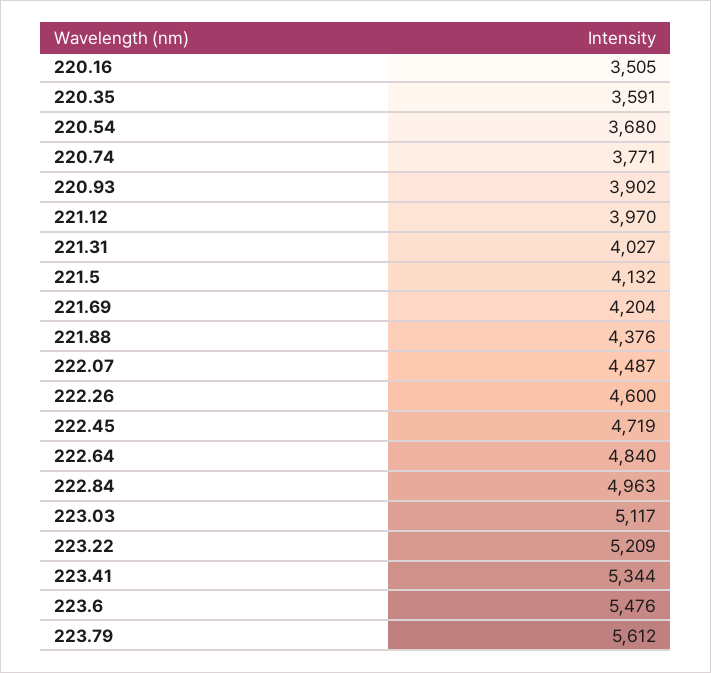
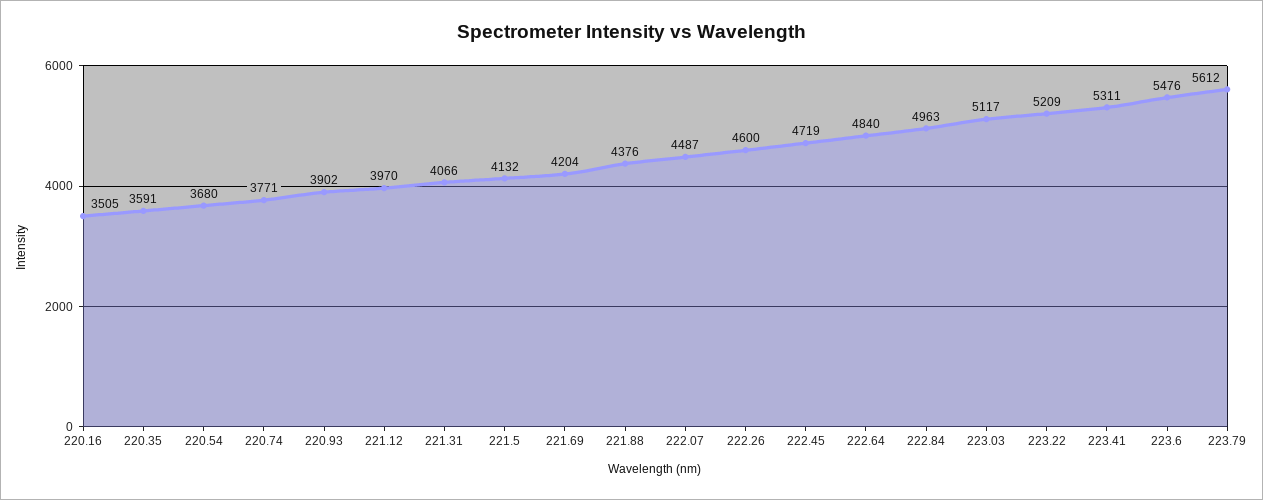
  {
    "220.16": 3505,
    "220.35": 3591,
    "220.54": 3680,
    "220.74": 3771,
    "220.93": 3902,
    "221.12": 3970,
-   "221.31": 4027,
+   "221.31": 4066,
    "221.5": 4132,
    "221.69": 4204,
    "221.88": 4376,
    "222.07": 4487,
    "222.26": 4600,
    "222.45": 4719,
    "222.64": 4840,
    "222.84": 4963,
    "223.03": 5117,
    "223.22": 5209,
-   "223.41": 5344,
+   "223.41": 5311,
    "223.6": 5476,
    "223.79": 5612
  }

